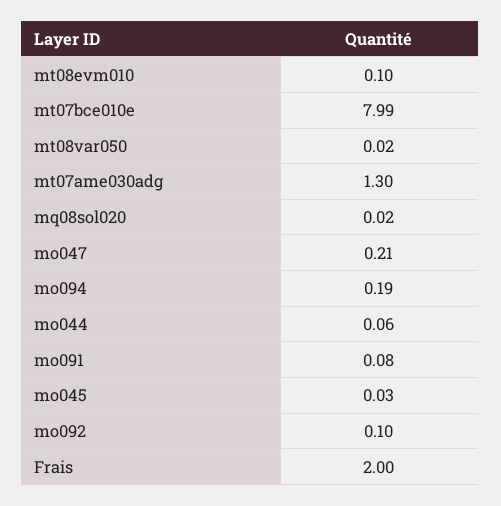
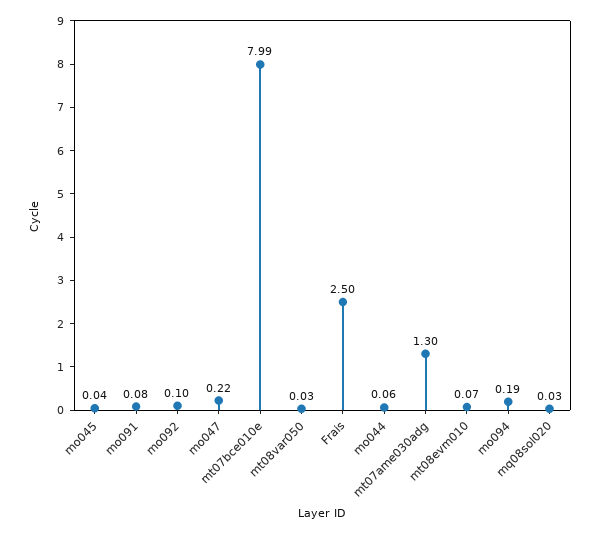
  {
-   "mt08evm010": 0.1,
+   "mt08evm010": 0.07,
    "mt07bce010e": 7.99,
-   "mt08var050": 0.02,
+   "mt08var050": 0.03,
    "mt07ame030adg": 1.3,
-   "mq08sol020": 0.02,
+   "mq08sol020": 0.03,
-   "mo047": 0.21,
+   "mo047": 0.22,
    "mo094": 0.19,
    "mo044": 0.06,
    "mo091": 0.08,
-   "mo045": 0.03,
+   "mo045": 0.04,
    "mo092": 0.1,
-   "Frais": 2
+   "Frais": 2.5
  }

